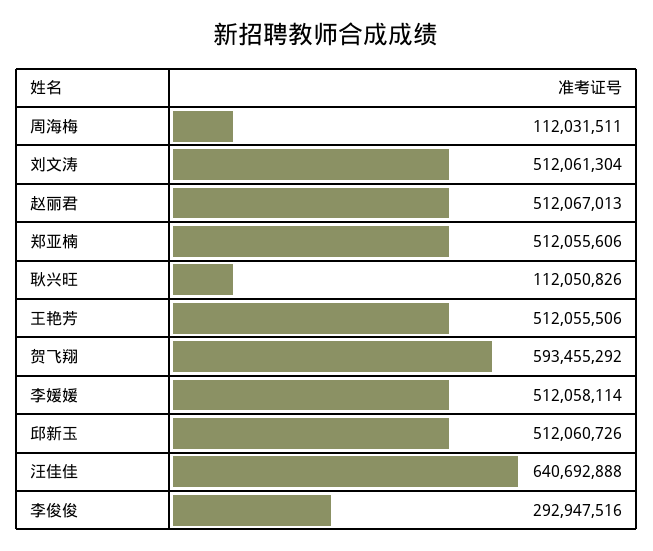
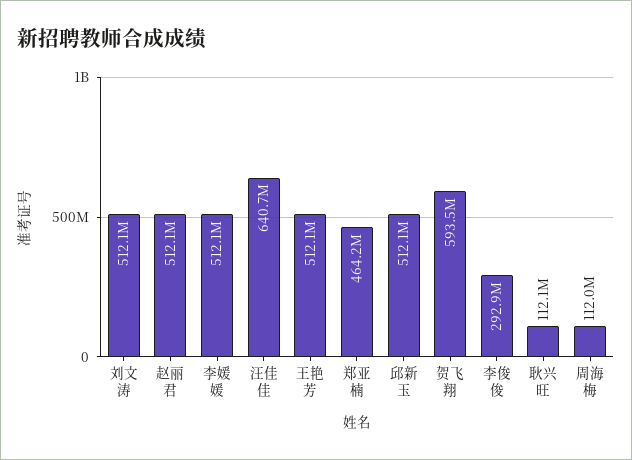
  {
    "周海梅": 112031511,
    "刘文涛": 512061304,
    "赵丽君": 512067013,
-   "郑亚楠": 512055606,
+   "郑亚楠": 464200000,
    "耿兴旺": 112050826,
    "王艳芳": 512055506,
    "贺飞翔": 593455292,
    "李媛媛": 512058114,
    "邱新玉": 512060726,
    "汪佳佳": 640692888,
    "李俊俊": 292947516
  }

